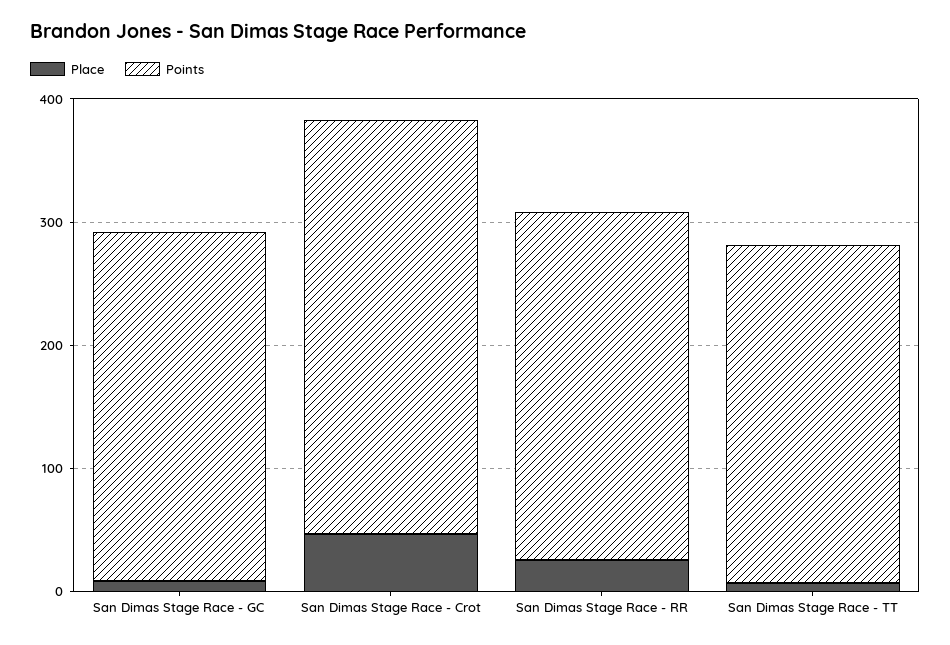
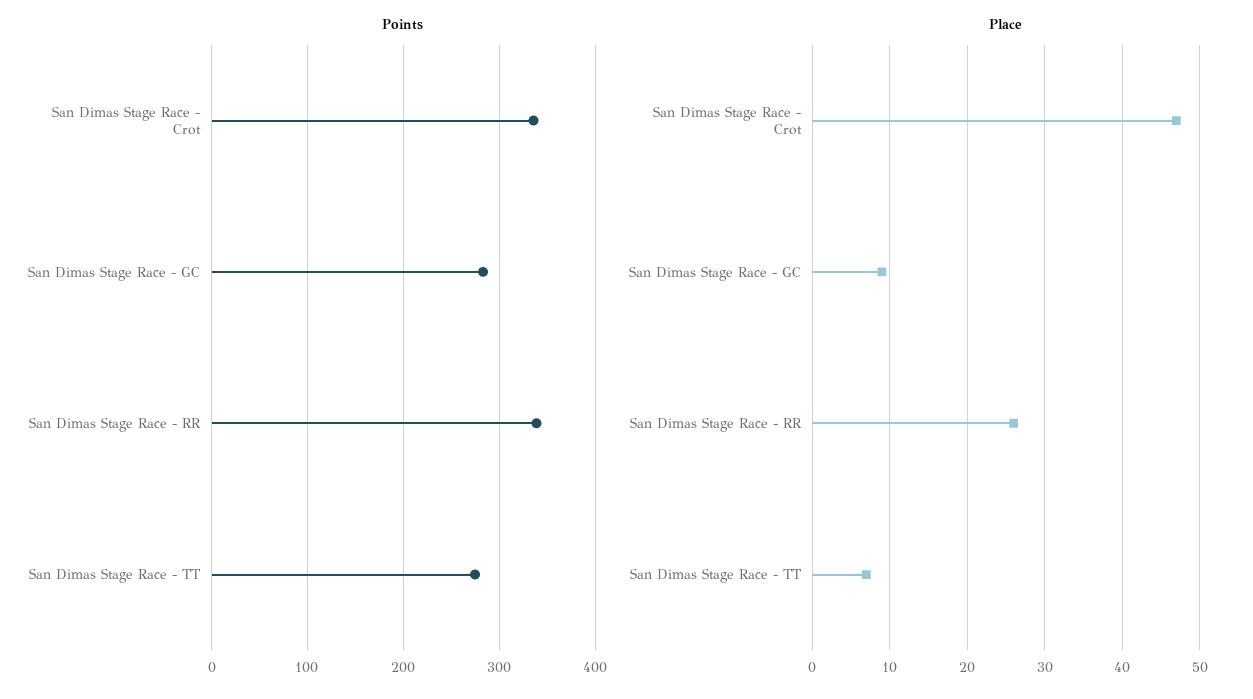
  {
    "Place": {
      "San Dimas Stage Race - GC": 9,
      "San Dimas Stage Race - Crot": 47,
      "San Dimas Stage Race - RR": 26,
      "San Dimas Stage Race - TT": 7
    },
    "Points": {
      "San Dimas Stage Race - GC": 280,
      "San Dimas Stage Race - Crot": 340,
-     "San Dimas Stage Race - RR": 280,
+     "San Dimas Stage Race - RR": 340,
      "San Dimas Stage Race - TT": 270
    }
  }

